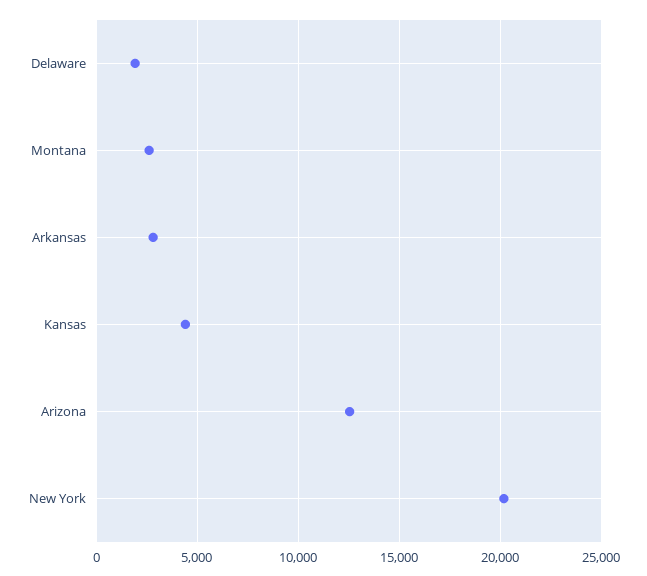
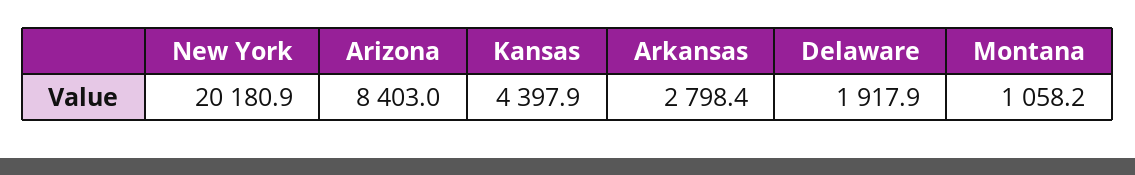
  {
    "Delaware": 1917.9,
-   "Montana": 2500,
+   "Montana": 1058.2,
    "Arkansas": 2798.4,
    "Kansas": 4397.9,
-   "Arizona": 12500,
+   "Arizona": 8403,
    "New York": 20180.9
  }

